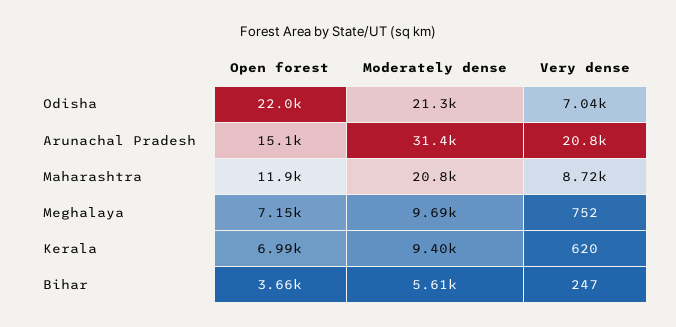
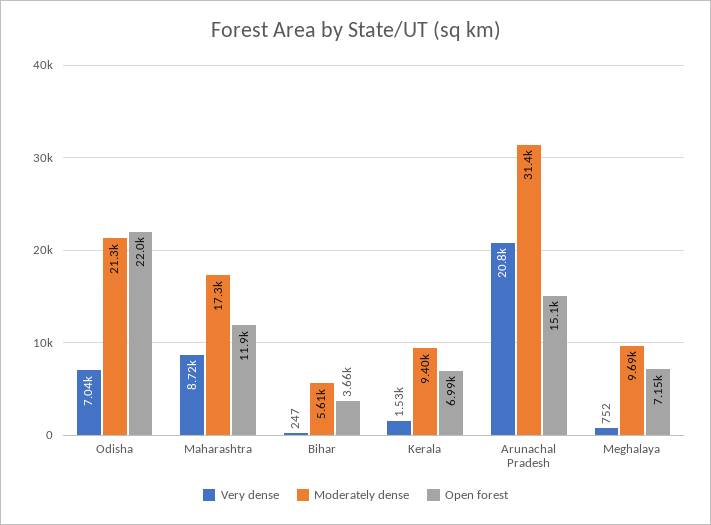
  {
    "Open forest": {
      "Odisha": 22000,
      "Arunachal Pradesh": 15100,
      "Maharashtra": 11900,
      "Meghalaya": 7150,
      "Kerala": 6990,
      "Bihar": 3660
    },
    "Moderately dense": {
      "Odisha": 21300,
      "Arunachal Pradesh": 31400,
-     "Maharashtra": 20800,
+     "Maharashtra": 17300,
      "Meghalaya": 9690,
      "Kerala": 9400,
      "Bihar": 5610
    },
    "Very dense": {
      "Odisha": 7040,
      "Arunachal Pradesh": 20800,
      "Maharashtra": 8720,
      "Meghalaya": 752,
-     "Kerala": 620,
+     "Kerala": 1530,
      "Bihar": 247
    }
  }

